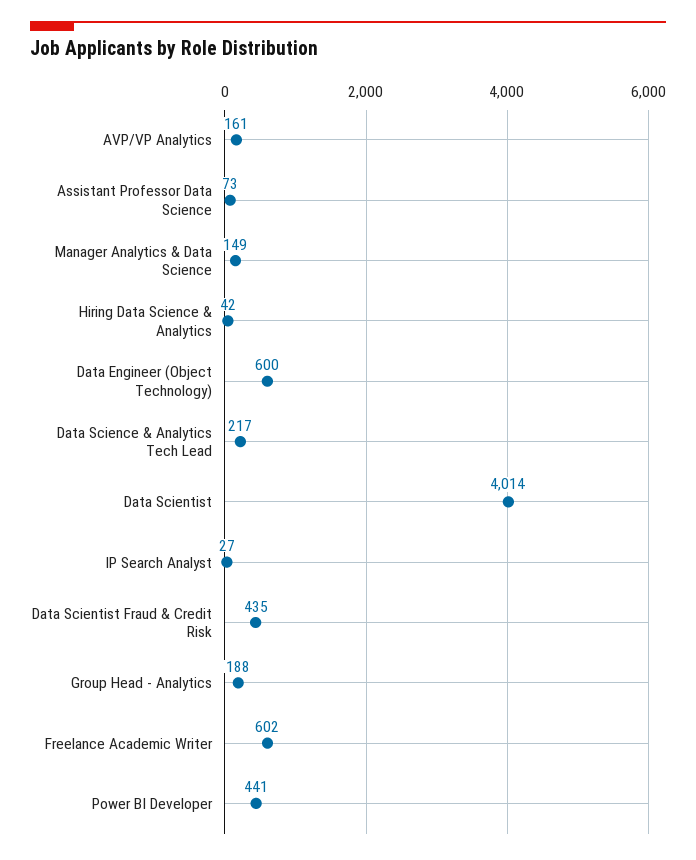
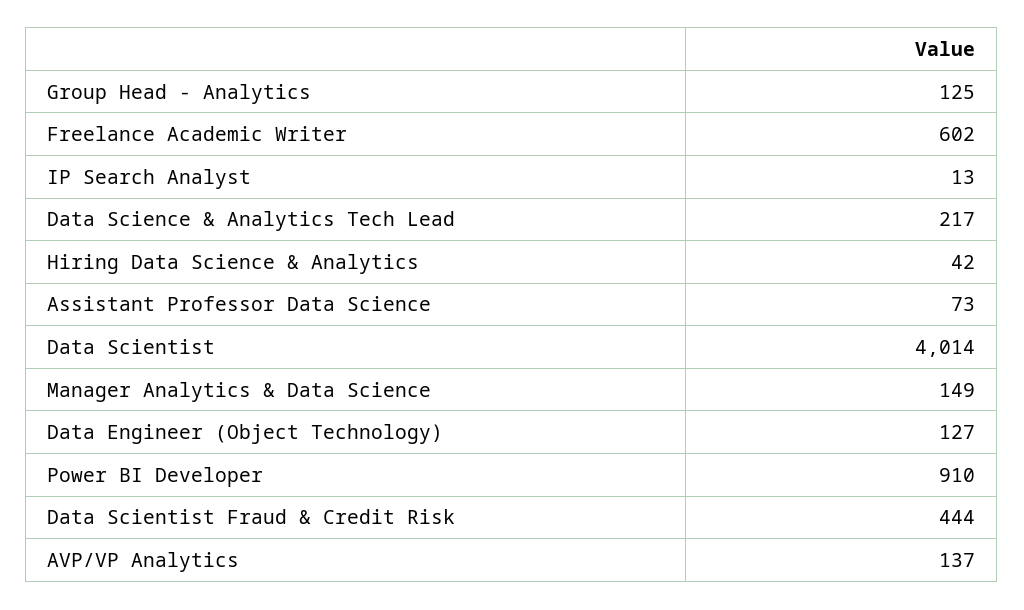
  {
-   "AVP/VP Analytics": 161,
+   "AVP/VP Analytics": 137,
    "Assistant Professor Data Science": 73,
    "Manager Analytics & Data Science": 149,
    "Hiring Data Science & Analytics": 42,
-   "Data Engineer (Object Technology)": 600,
+   "Data Engineer (Object Technology)": 127,
    "Data Science & Analytics Tech Lead": 217,
    "Data Scientist": 4014,
-   "IP Search Analyst": 27,
+   "IP Search Analyst": 13,
-   "Data Scientist Fraud & Credit Risk": 435,
+   "Data Scientist Fraud & Credit Risk": 444,
-   "Group Head - Analytics": 188,
+   "Group Head - Analytics": 125,
    "Freelance Academic Writer": 602,
-   "Power BI Developer": 441
+   "Power BI Developer": 910
  }

